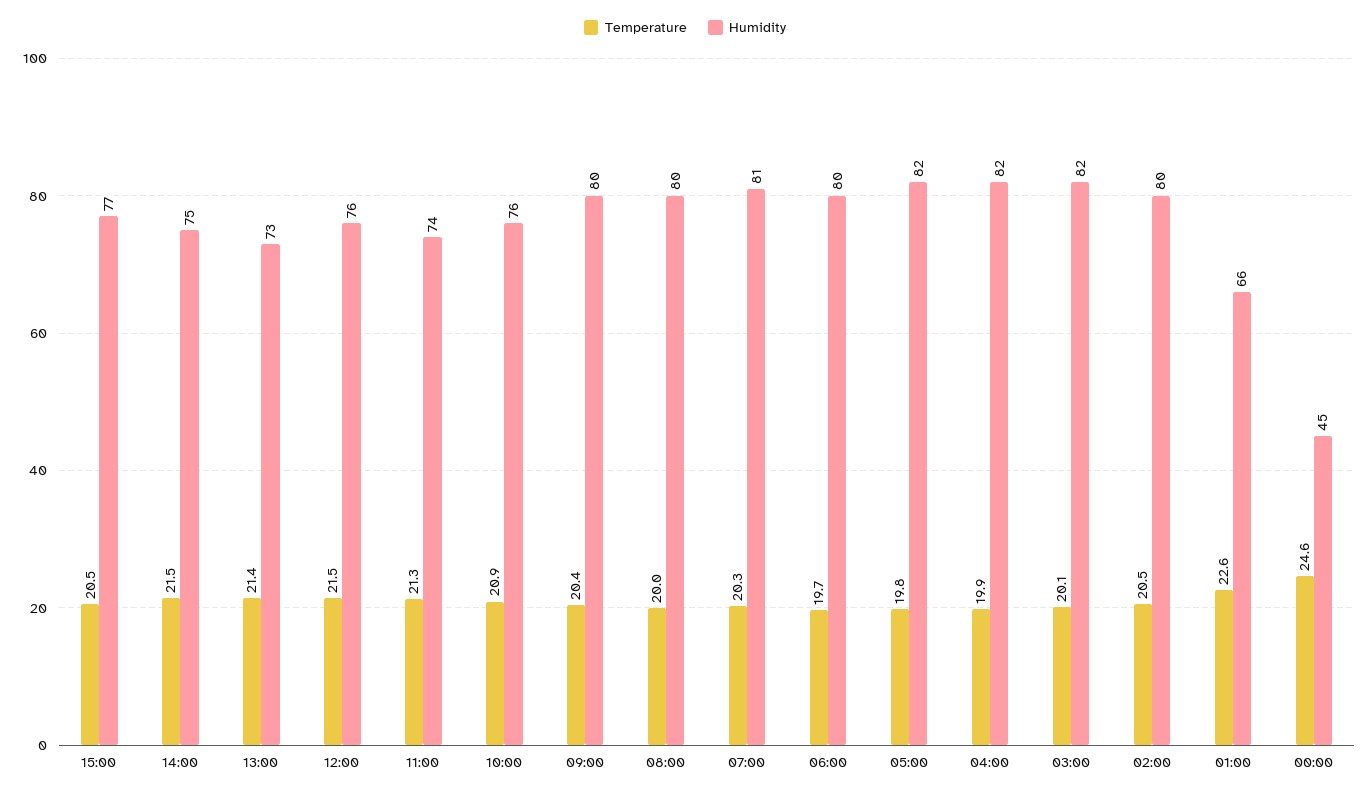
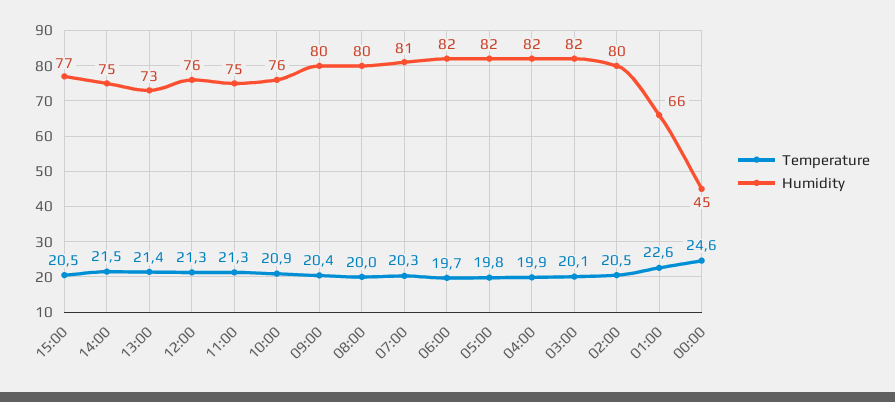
  {
    "Temperature": {
      "15:00": 20.5,
      "14:00": 21.5,
      "13:00": 21.4,
-     "12:00": 21.5,
+     "12:00": 21.3,
      "11:00": 21.3,
      "10:00": 20.9,
      "09:00": 20.4,
      "08:00": 20,
      "07:00": 20.3,
      "06:00": 19.7,
      "05:00": 19.8,
      "04:00": 19.9,
      "03:00": 20.1,
      "02:00": 20.5,
      "01:00": 22.6,
      "00:00": 24.6
    },
    "Humidity": {
      "15:00": 77,
      "14:00": 75,
      "13:00": 73,
      "12:00": 76,
-     "11:00": 74,
+     "11:00": 75,
      "10:00": 76,
      "09:00": 80,
      "08:00": 80,
      "07:00": 81,
-     "06:00": 80,
+     "06:00": 82,
      "05:00": 82,
      "04:00": 82,
      "03:00": 82,
      "02:00": 80,
      "01:00": 66,
      "00:00": 45
    }
  }

